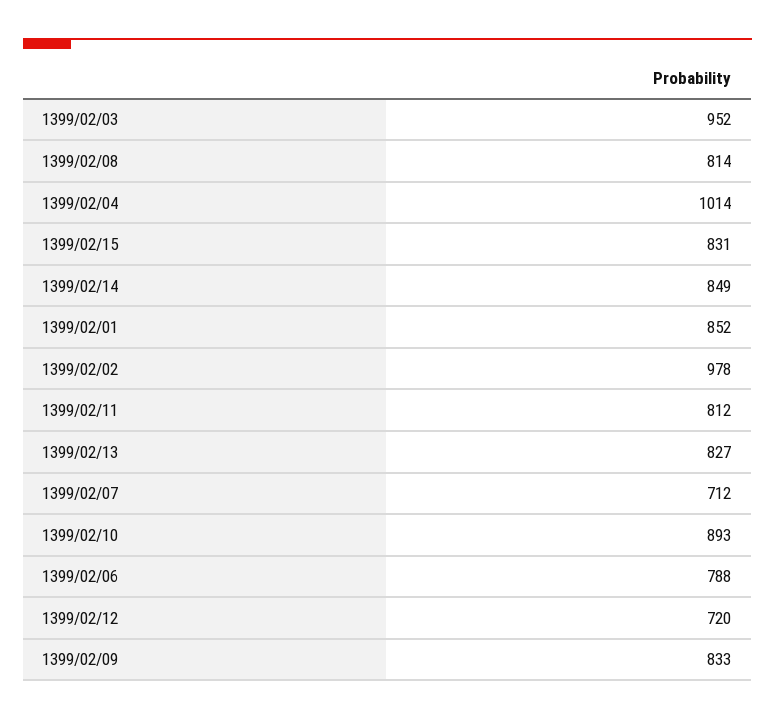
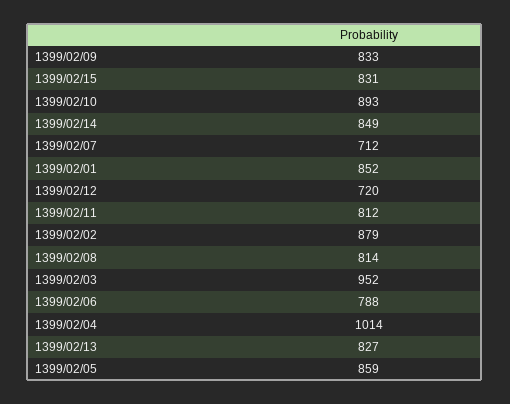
  {
    "1399/02/03": 952,
    "1399/02/08": 814,
    "1399/02/04": 1014,
    "1399/02/15": 831,
    "1399/02/14": 849,
    "1399/02/01": 852,
-   "1399/02/02": 978,
+   "1399/02/02": 879,
    "1399/02/11": 812,
    "1399/02/13": 827,
    "1399/02/07": 712,
    "1399/02/10": 893,
    "1399/02/06": 788,
    "1399/02/12": 720,
-   "1399/02/09": 833
+   "1399/02/09": 833,
+   "1399/02/05": 859
  }

